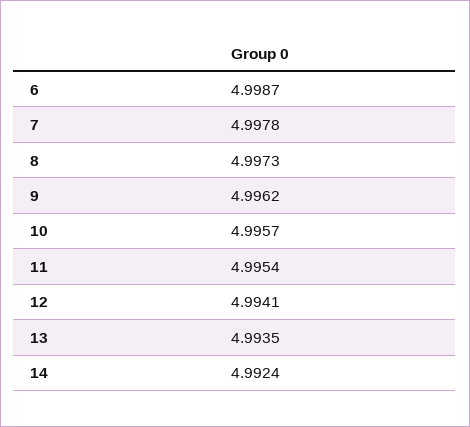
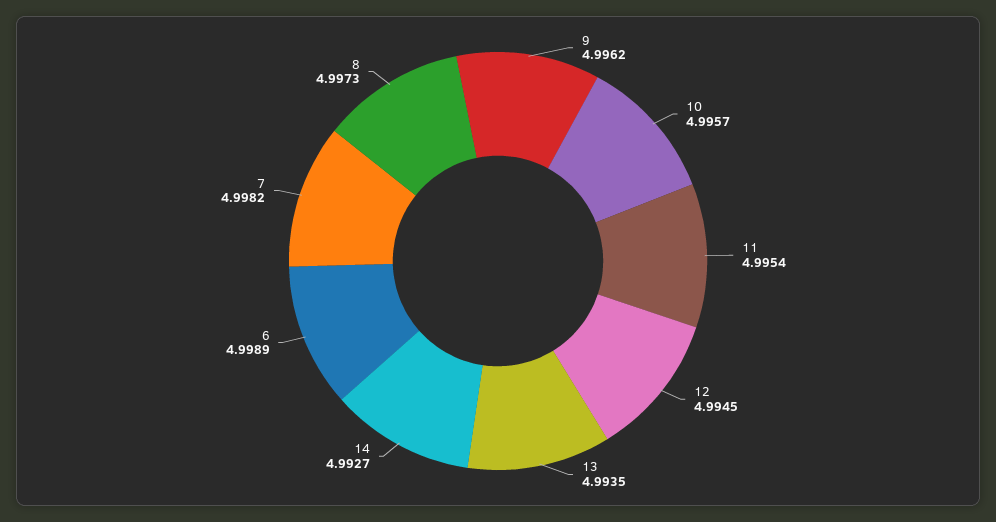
  {
-   "6": 4.9987,
+   "6": 4.9989,
-   "7": 4.9978,
+   "7": 4.9982,
    "8": 4.9973,
    "9": 4.9962,
    "10": 4.9957,
    "11": 4.9954,
-   "12": 4.9941,
+   "12": 4.9945,
    "13": 4.9935,
-   "14": 4.9924
+   "14": 4.9927
  }

